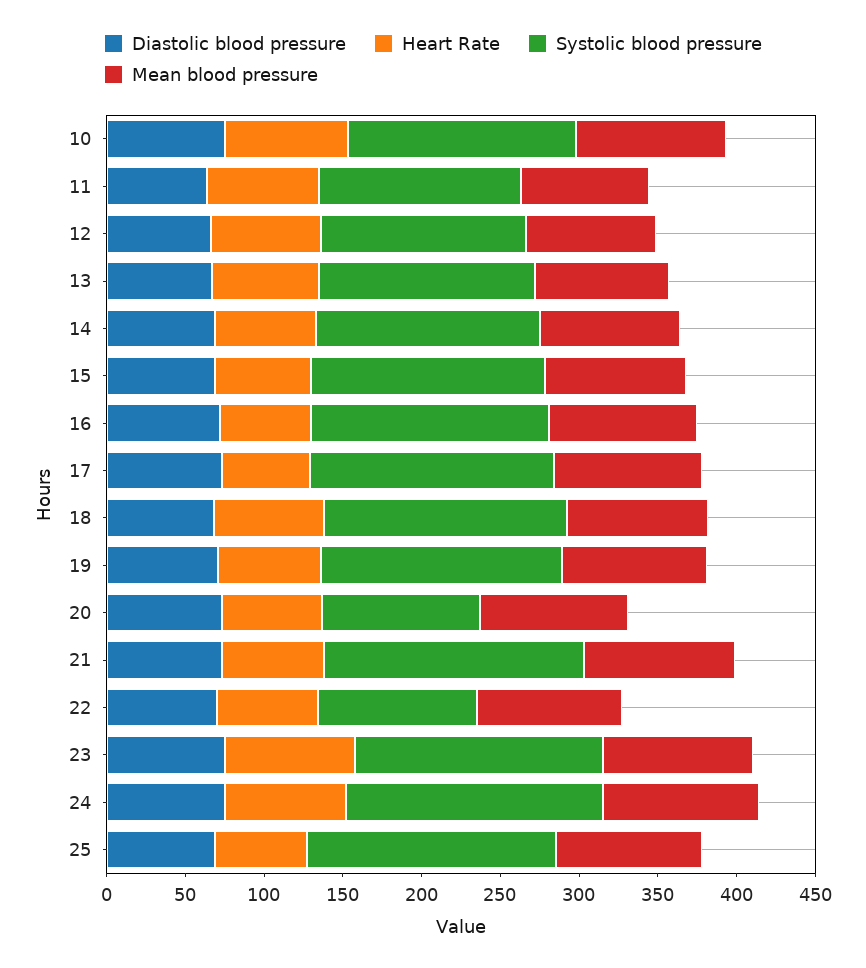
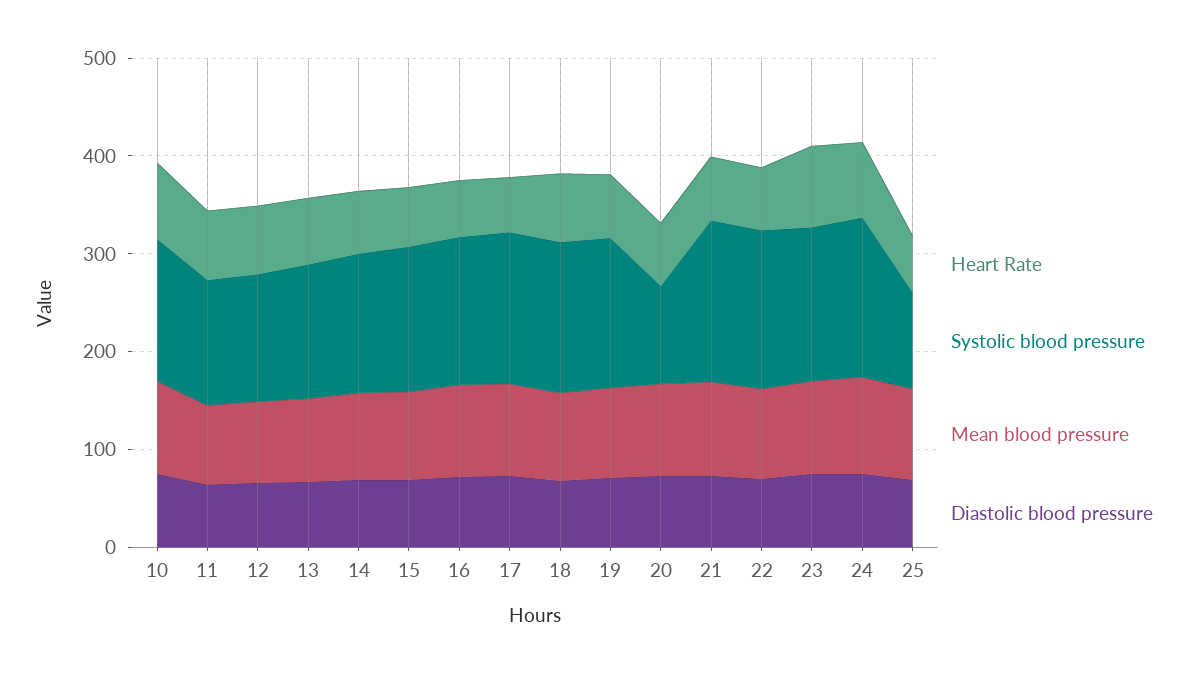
  {
    "Diastolic blood pressure": {
      "10": 80,
      "11": 60,
      "12": 70,
      "13": 70,
      "14": 70,
      "15": 70,
      "16": 70,
      "17": 70,
      "18": 70,
      "19": 70,
      "20": 70,
      "21": 70,
      "22": 70,
      "23": 80,
      "24": 80,
      "25": 70
    },
    "Heart Rate": {
      "10": 80,
      "11": 70,
      "12": 70,
      "13": 70,
      "14": 60,
      "15": 60,
      "16": 60,
      "17": 60,
      "18": 70,
      "19": 70,
      "20": 60,
      "21": 70,
      "22": 60,
      "23": 80,
      "24": 80,
      "25": 60
    },
    "Systolic blood pressure": {
      "10": 150,
      "11": 130,
      "12": 130,
      "13": 140,
      "14": 140,
      "15": 150,
      "16": 150,
      "17": 160,
      "18": 150,
      "19": 150,
      "20": 100,
      "21": 170,
-     "22": 100,
+     "22": 160,
      "23": 160,
      "24": 160,
-     "25": 160
+     "25": 100
    },
    "Mean blood pressure": {
      "10": 100,
      "11": 80,
      "12": 80,
      "13": 90,
      "14": 90,
      "15": 90,
      "16": 90,
      "17": 90,
      "18": 90,
      "19": 90,
      "20": 90,
      "21": 100,
      "22": 90,
      "23": 100,
      "24": 100,
      "25": 90
    }
  }

